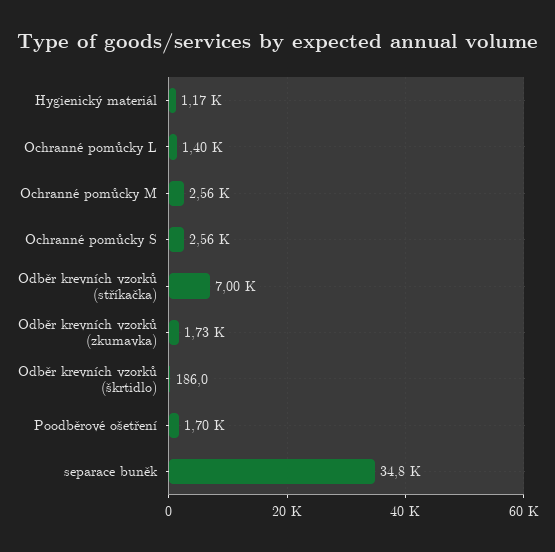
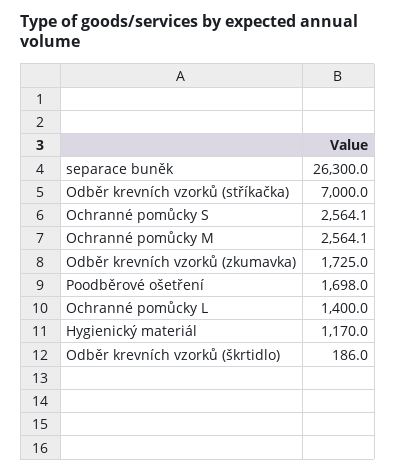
  {
    "Hygienický materiál": 1170,
    "Ochranné pomůcky L": 1400,
    "Ochranné pomůcky M": 2564.1,
    "Ochranné pomůcky S": 2564.1,
    "Odběr krevních vzorků (stříkačka)": 7000,
    "Odběr krevních vzorků (zkumavka)": 1725,
    "Odběr krevních vzorků (škrtidlo)": 186,
    "Poodběrové ošetření": 1698,
-   "separace buněk": 34800
+   "separace buněk": 26300
  }

